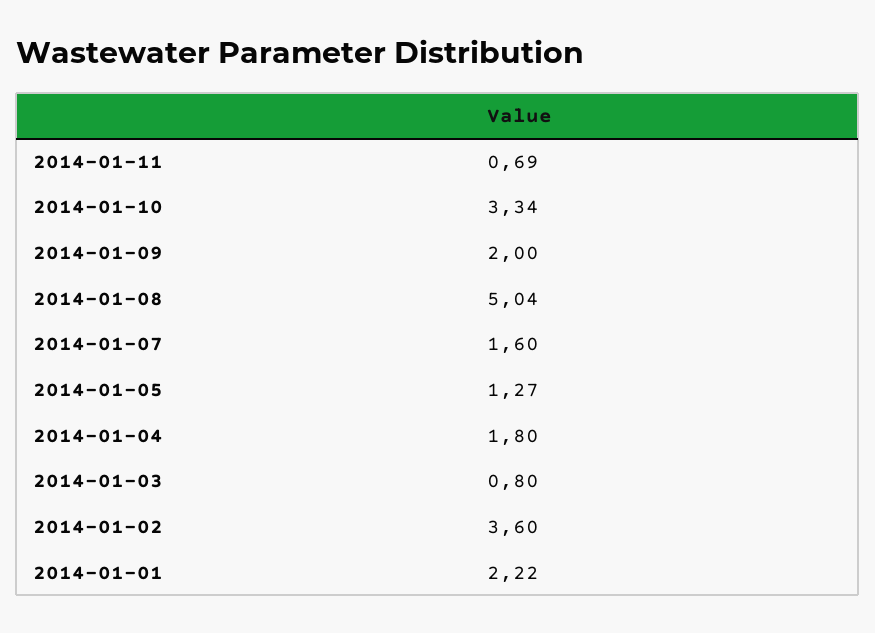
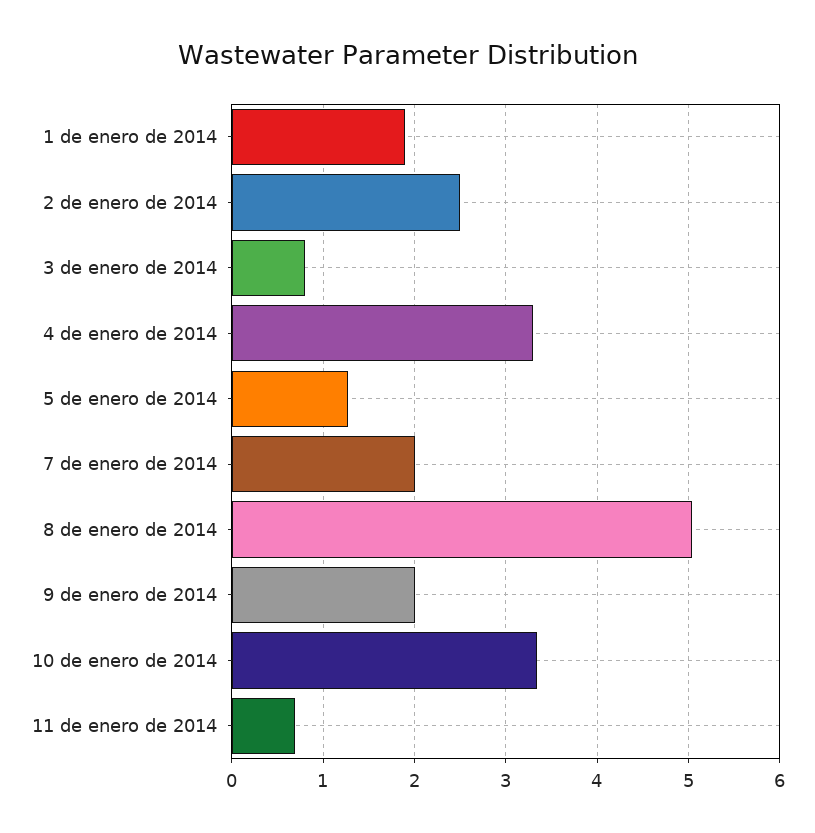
  {
    "2014-01-11": 0.69,
    "2014-01-10": 3.34,
    "2014-01-09": 2,
    "2014-01-08": 5.04,
-   "2014-01-07": 1.6,
+   "2014-01-07": 2,
    "2014-01-05": 1.27,
-   "2014-01-04": 1.8,
+   "2014-01-04": 3.3,
    "2014-01-03": 0.8,
-   "2014-01-02": 3.6,
+   "2014-01-02": 2.5,
-   "2014-01-01": 2.22
+   "2014-01-01": 1.9
  }

